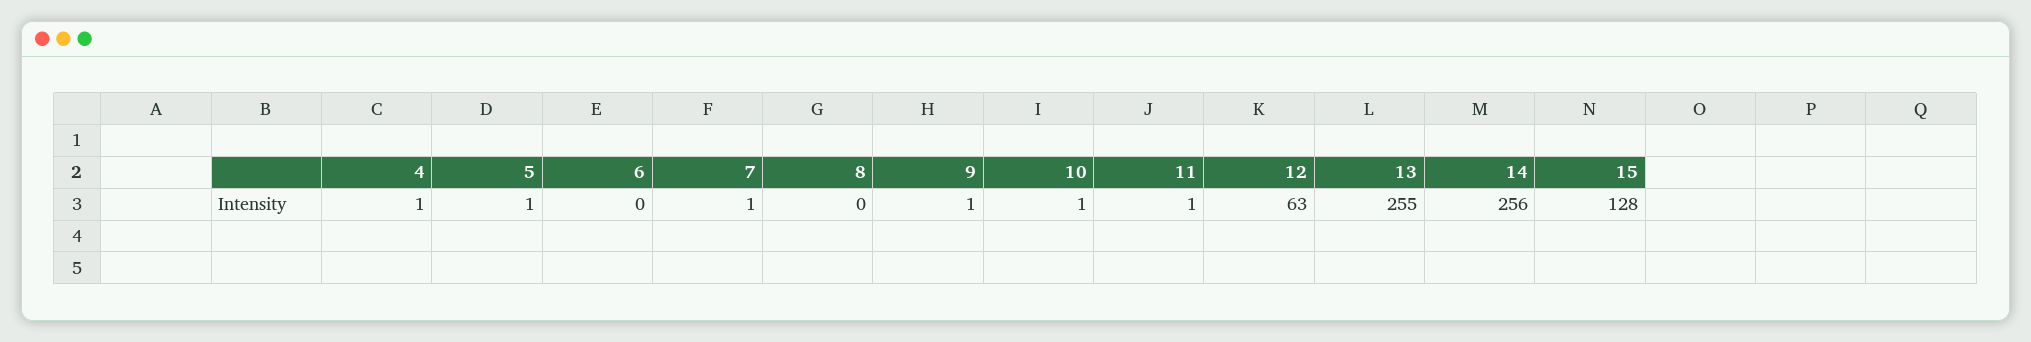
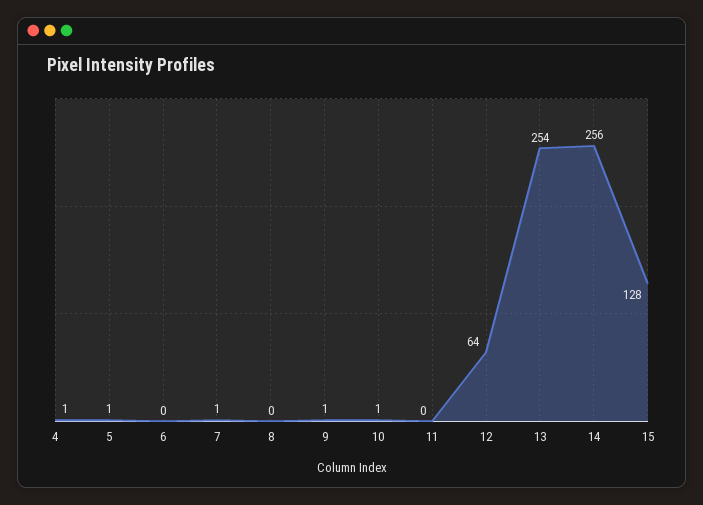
  {
    "4": 1,
    "5": 1,
    "6": 0,
    "7": 1,
    "8": 0,
    "9": 1,
    "10": 1,
-   "11": 1,
+   "11": 0,
-   "12": 63,
+   "12": 64,
-   "13": 255,
+   "13": 254,
    "14": 256,
    "15": 128
  }

